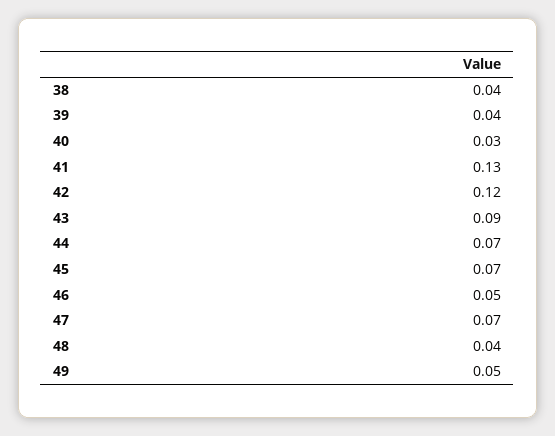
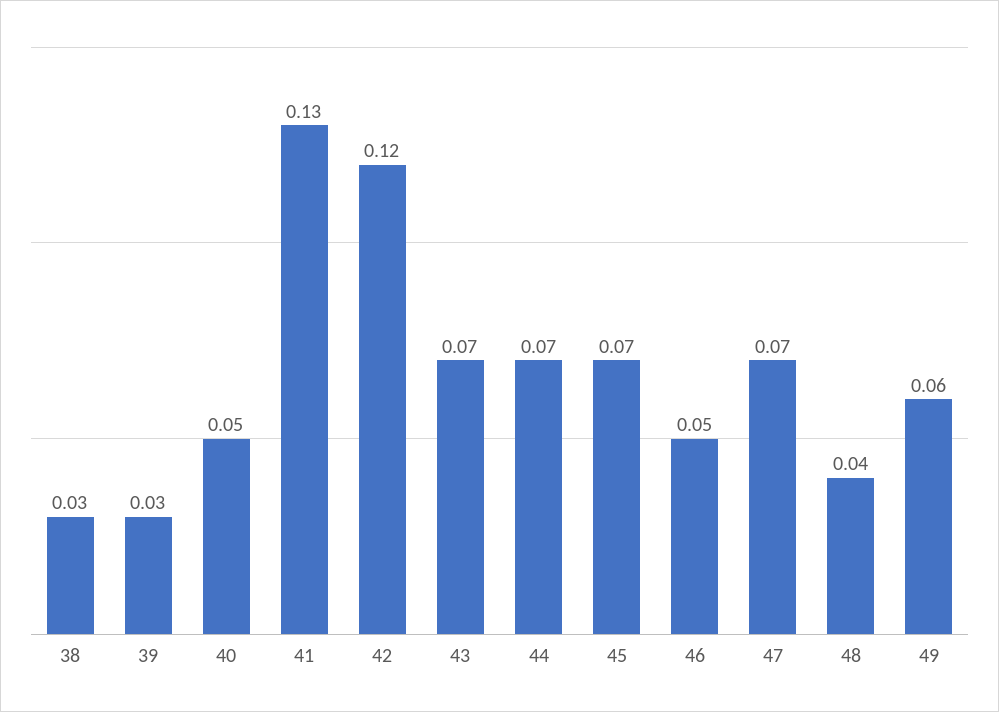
  {
-   "38": 0.04,
+   "38": 0.03,
-   "39": 0.04,
+   "39": 0.03,
-   "40": 0.03,
+   "40": 0.05,
    "41": 0.13,
    "42": 0.12,
-   "43": 0.09,
+   "43": 0.07,
    "44": 0.07,
    "45": 0.07,
    "46": 0.05,
    "47": 0.07,
    "48": 0.04,
-   "49": 0.05
+   "49": 0.06
  }

